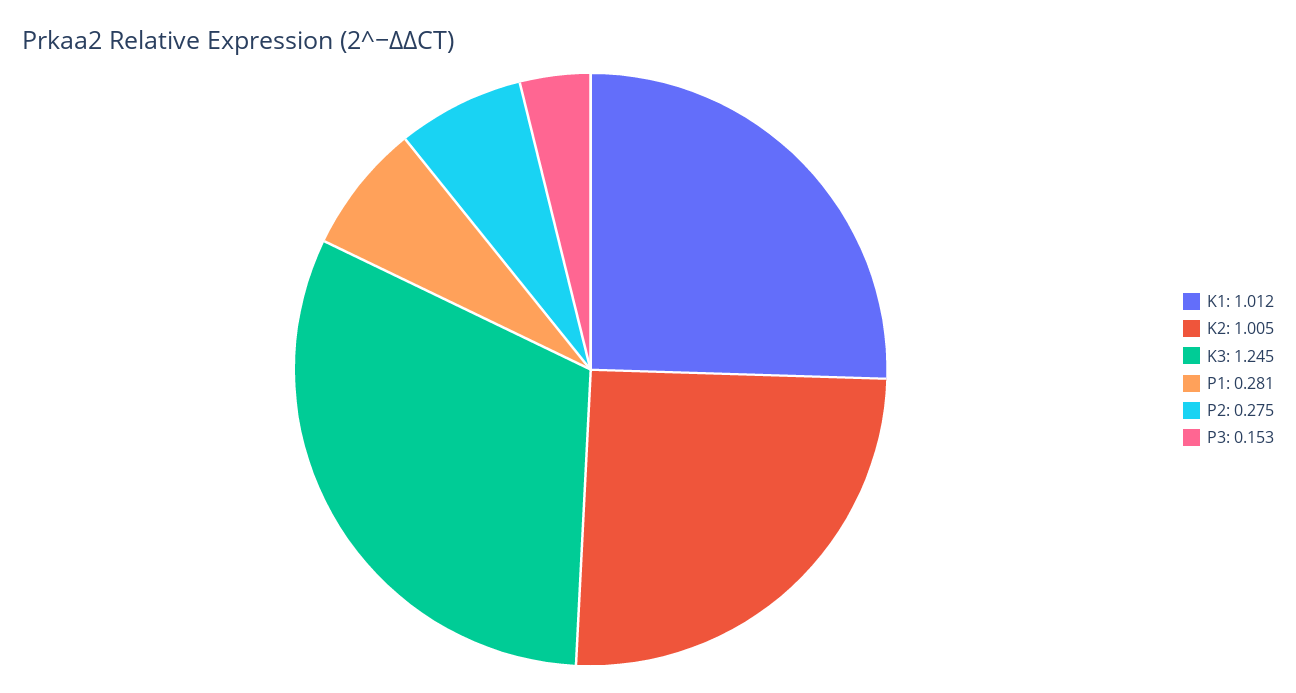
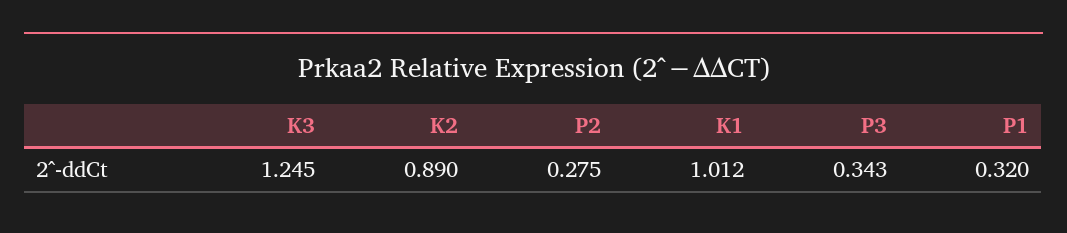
  {
    "K1": 1.012,
-   "K2": 1.005,
+   "K2": 0.89,
    "K3": 1.245,
-   "P1": 0.281,
+   "P1": 0.32,
    "P2": 0.275,
-   "P3": 0.153
+   "P3": 0.343
  }

